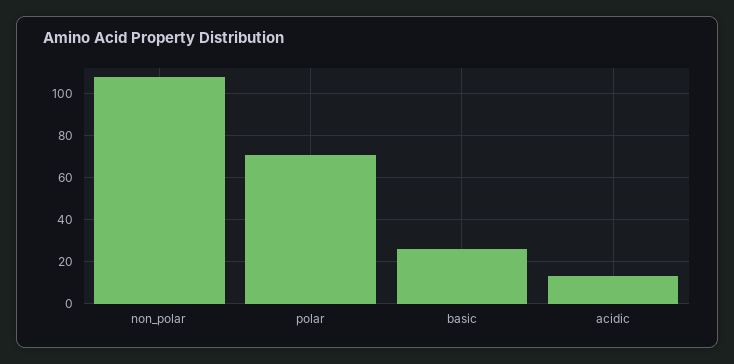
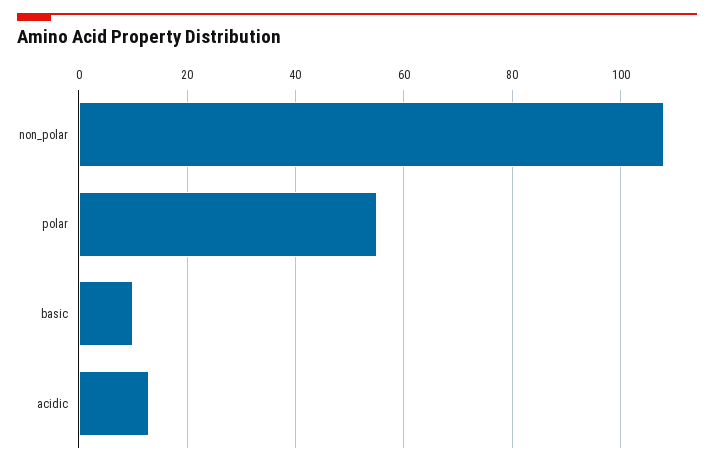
  {
    "non_polar": 110,
-   "polar": 70,
+   "polar": 55,
-   "basic": 25,
+   "basic": 10,
    "acidic": 15
  }

